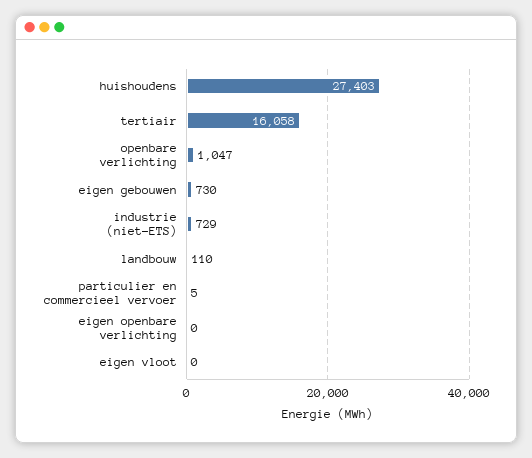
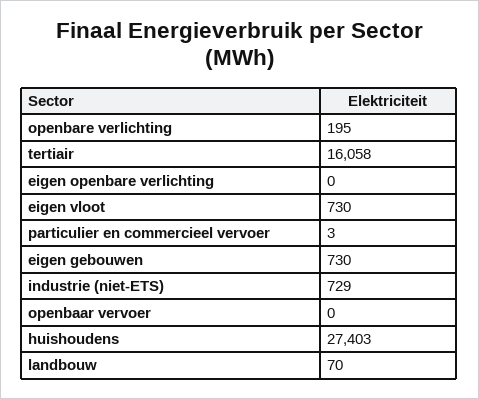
  {
    "huishoudens": 27403,
    "tertiair": 16058,
-   "openbare verlichting": 1047,
+   "openbare verlichting": 195,
    "eigen gebouwen": 730,
    "industrie (niet-ETS)": 729,
-   "landbouw": 110,
+   "landbouw": 70,
-   "particulier en commercieel vervoer": 5,
+   "particulier en commercieel vervoer": 3,
    "eigen openbare verlichting": 0,
-   "eigen vloot": 0
+   "eigen vloot": 730,
+   "openbaar vervoer": 0
  }

